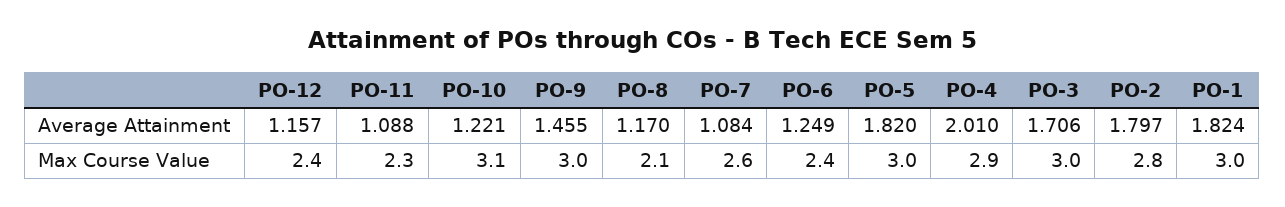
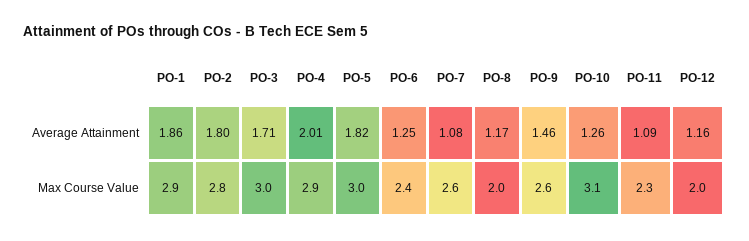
  {
    "PO-12": {
      "Average Attainment": 1.157,
-     "Max Course Value": 2.4
+     "Max Course Value": 2
    },
    "PO-11": {
      "Average Attainment": 1.088,
      "Max Course Value": 2.3
    },
    "PO-10": {
-     "Average Attainment": 1.221,
+     "Average Attainment": 1.26,
      "Max Course Value": 3.1
    },
    "PO-9": {
      "Average Attainment": 1.455,
-     "Max Course Value": 3
+     "Max Course Value": 2.6
    },
    "PO-8": {
      "Average Attainment": 1.17,
-     "Max Course Value": 2.1
+     "Max Course Value": 2
    },
    "PO-7": {
      "Average Attainment": 1.084,
      "Max Course Value": 2.6
    },
    "PO-6": {
      "Average Attainment": 1.249,
      "Max Course Value": 2.4
    },
    "PO-5": {
      "Average Attainment": 1.82,
      "Max Course Value": 3
    },
    "PO-4": {
      "Average Attainment": 2.01,
      "Max Course Value": 2.9
    },
    "PO-3": {
      "Average Attainment": 1.706,
      "Max Course Value": 3
    },
    "PO-2": {
      "Average Attainment": 1.797,
      "Max Course Value": 2.8
    },
    "PO-1": {
-     "Average Attainment": 1.824,
+     "Average Attainment": 1.86,
-     "Max Course Value": 3
+     "Max Course Value": 2.9
    }
  }

